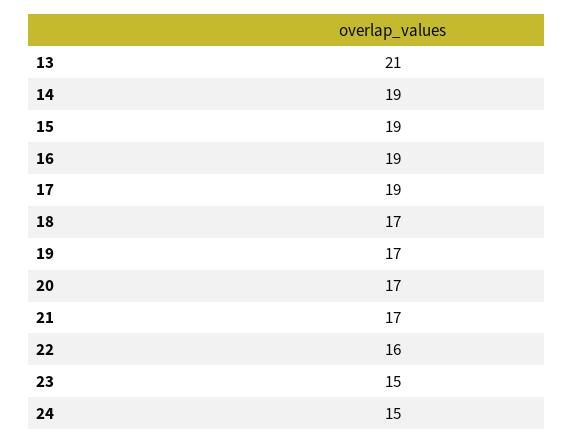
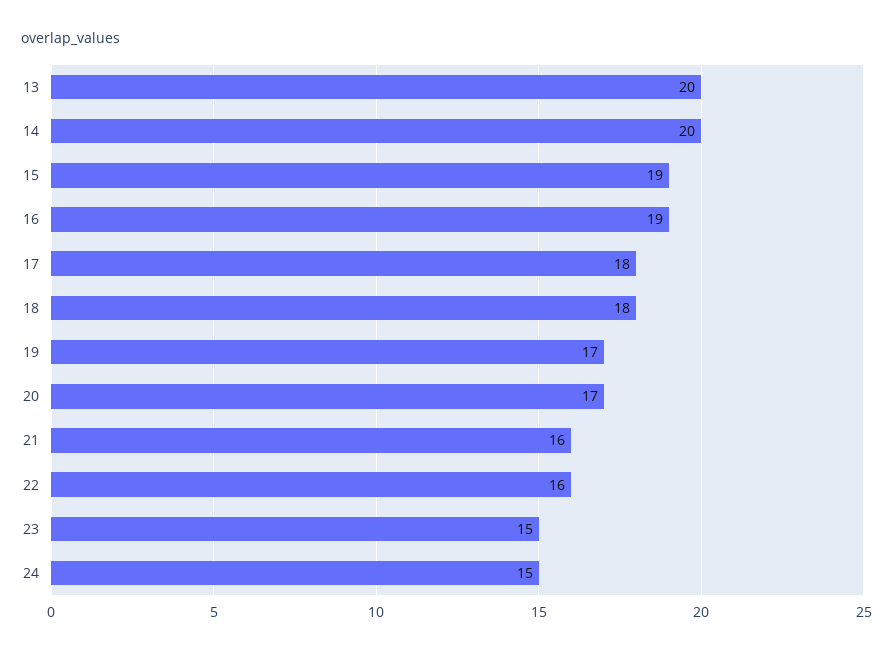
  {
-   "13": 21,
+   "13": 20,
-   "14": 19,
+   "14": 20,
    "15": 19,
    "16": 19,
-   "17": 19,
+   "17": 18,
-   "18": 17,
+   "18": 18,
    "19": 17,
    "20": 17,
-   "21": 17,
+   "21": 16,
    "22": 16,
    "23": 15,
    "24": 15
  }

